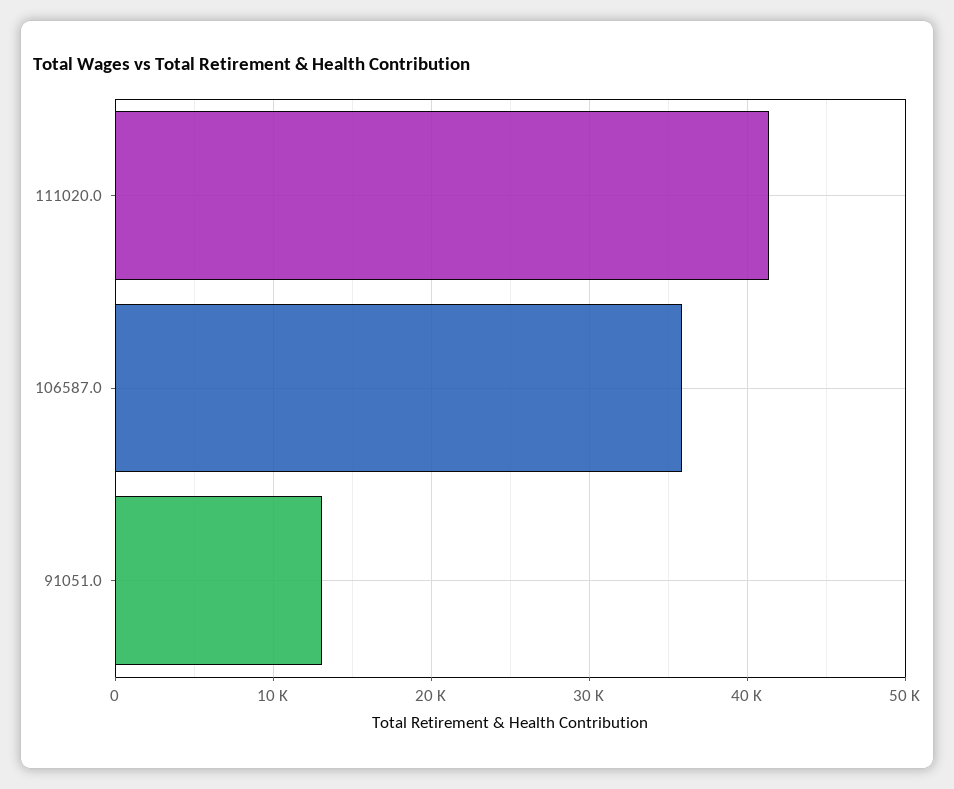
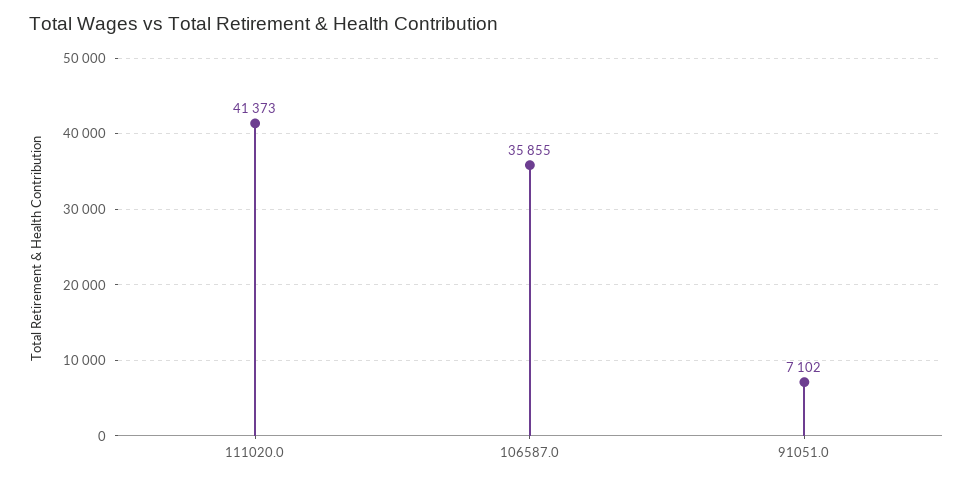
  {
    "111020.0": 41373,
    "106587.0": 35855,
-   "91051.0": 13000
+   "91051.0": 7102
  }

